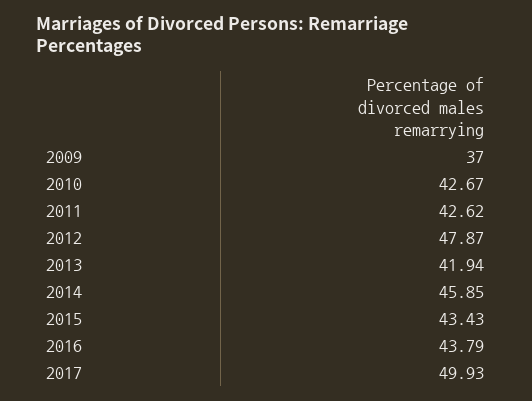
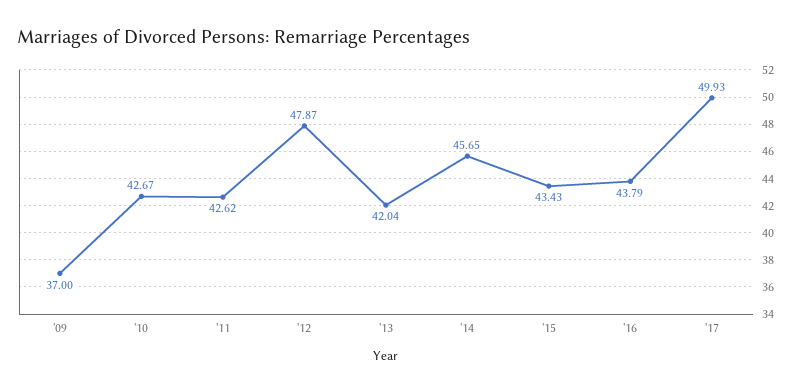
  {
    "2009": 37,
    "2010": 42.67,
    "2011": 42.62,
    "2012": 47.87,
-   "2013": 41.94,
+   "2013": 42.04,
-   "2014": 45.85,
+   "2014": 45.65,
    "2015": 43.43,
    "2016": 43.79,
    "2017": 49.93
  }

